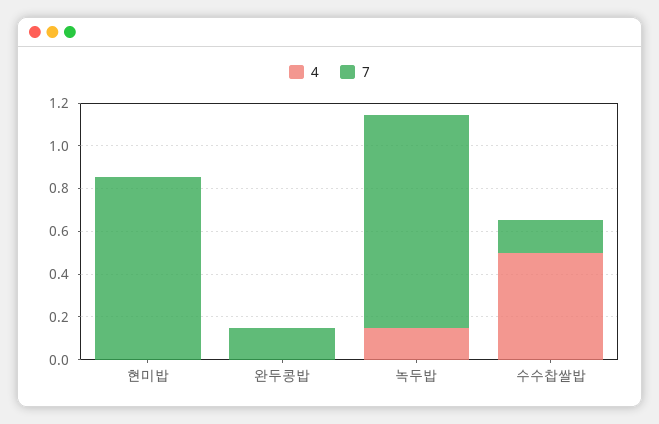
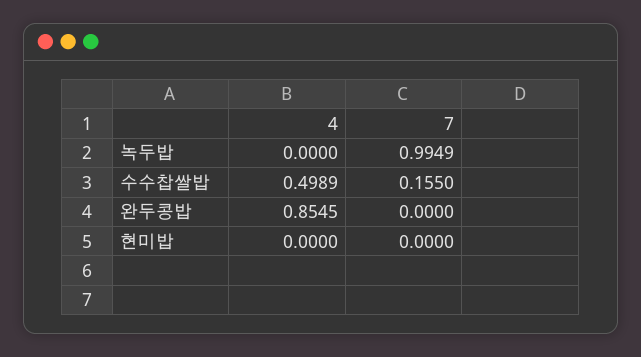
  {
    "4": {
      "현미밥": 0,
-     "완두콩밥": 0,
+     "완두콩밥": 0.8545,
-     "녹두밥": 0.15,
+     "녹두밥": 0,
      "수수찹쌀밥": 0.4989
    },
    "7": {
-     "현미밥": 0.85,
+     "현미밥": 0,
-     "완두콩밥": 0.15,
+     "완두콩밥": 0,
      "녹두밥": 0.9949,
      "수수찹쌀밥": 0.155
    }
  }

